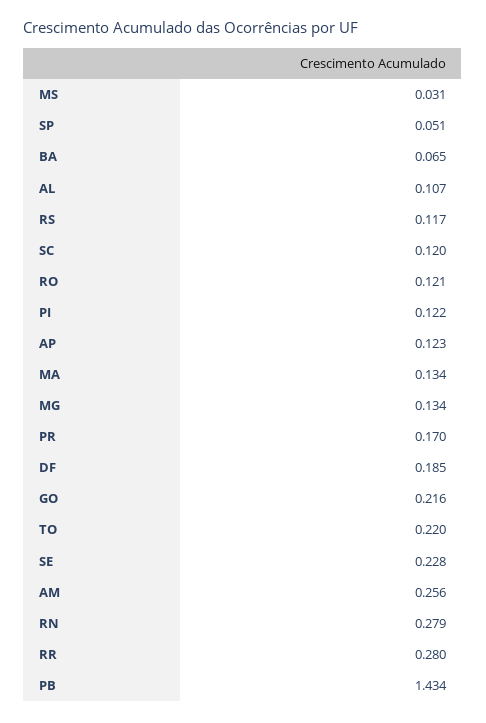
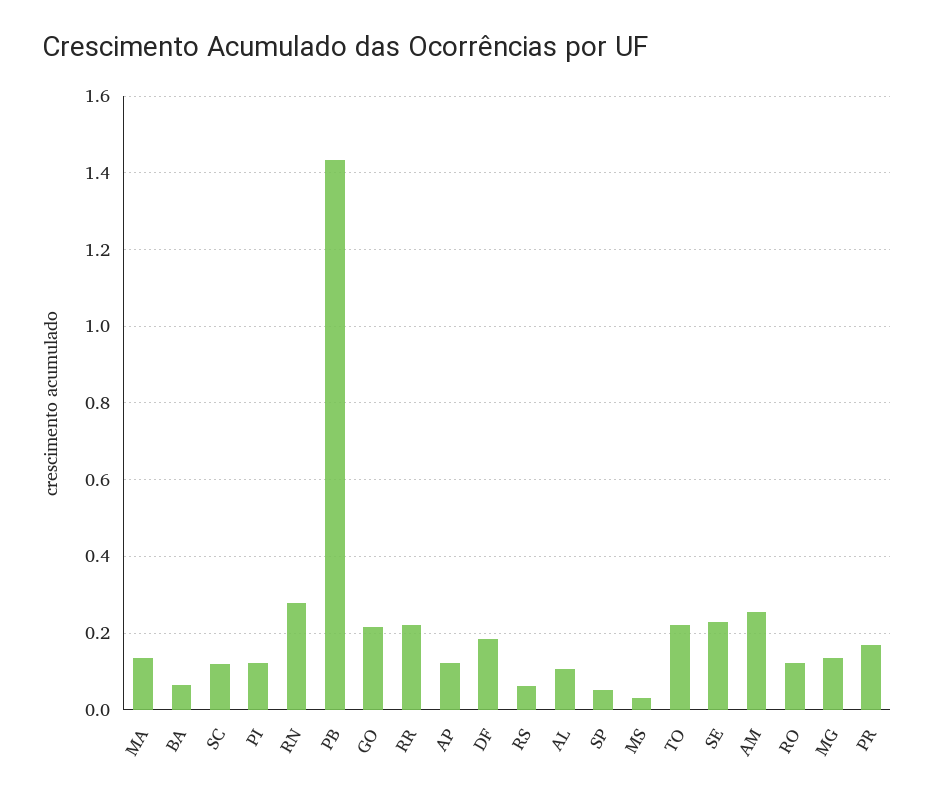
  {
    "MS": 0.031,
    "SP": 0.051,
    "BA": 0.065,
    "AL": 0.107,
-   "RS": 0.117,
+   "RS": 0.06,
    "SC": 0.12,
    "RO": 0.121,
    "PI": 0.122,
    "AP": 0.123,
    "MA": 0.134,
    "MG": 0.134,
    "PR": 0.17,
    "DF": 0.185,
    "GO": 0.216,
    "TO": 0.22,
    "SE": 0.228,
    "AM": 0.256,
    "RN": 0.279,
-   "RR": 0.28,
+   "RR": 0.22,
    "PB": 1.434
  }

